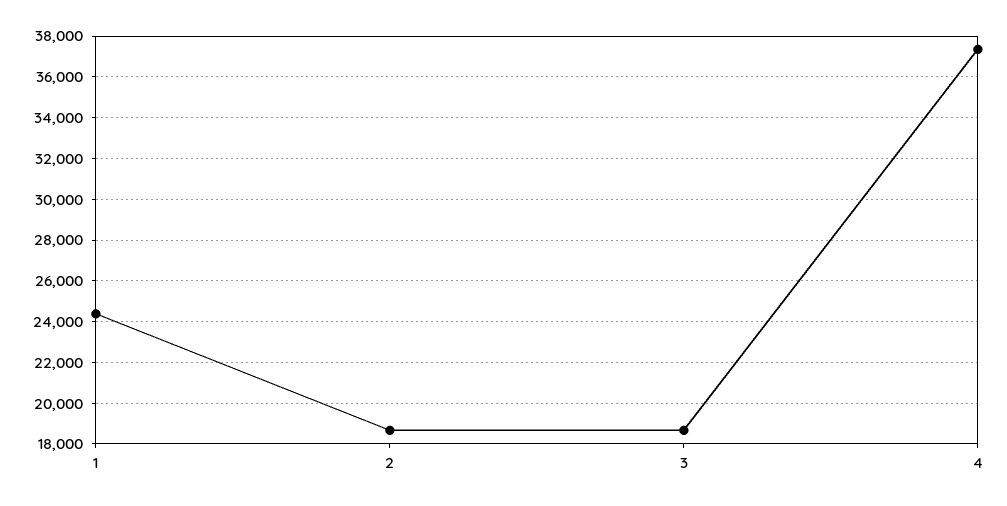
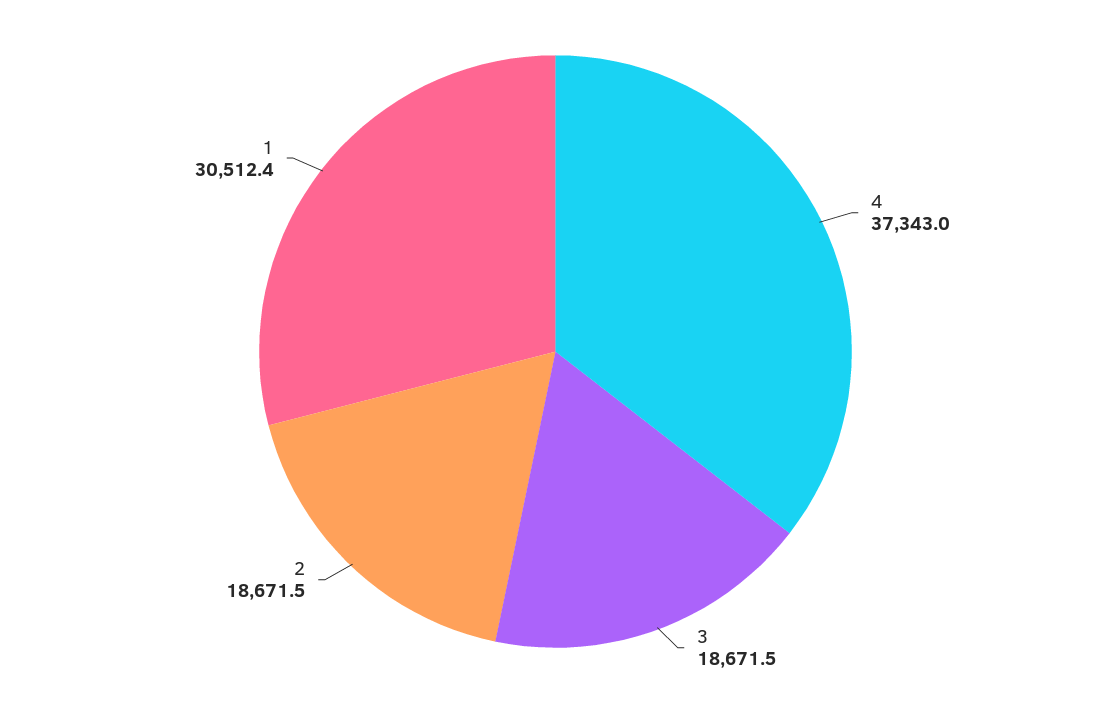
  {
-   "1": 24500,
+   "1": 30512.4,
    "2": 18671.5,
    "3": 18671.5,
    "4": 37343
  }

